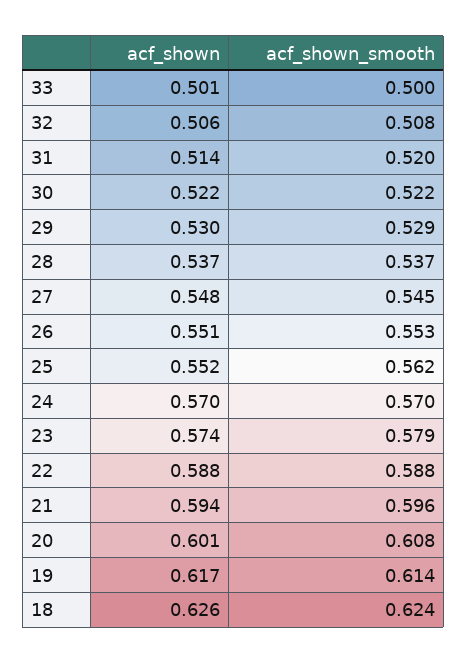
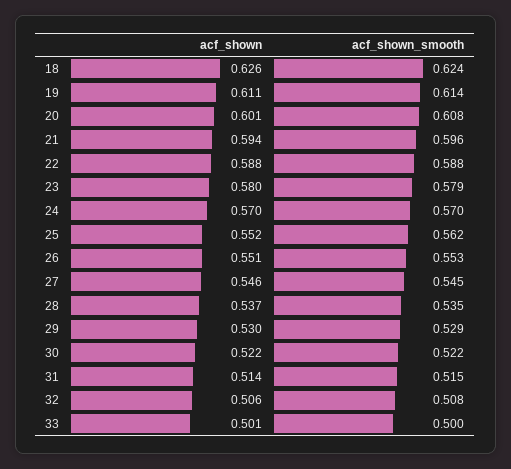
  {
    "acf_shown": {
      "33": 0.501,
      "32": 0.506,
      "31": 0.514,
      "30": 0.522,
      "29": 0.53,
      "28": 0.537,
-     "27": 0.548,
+     "27": 0.546,
      "26": 0.551,
      "25": 0.552,
      "24": 0.57,
-     "23": 0.574,
+     "23": 0.58,
      "22": 0.588,
      "21": 0.594,
      "20": 0.601,
-     "19": 0.617,
+     "19": 0.611,
      "18": 0.626
    },
    "acf_shown_smooth": {
      "33": 0.5,
      "32": 0.508,
-     "31": 0.52,
+     "31": 0.515,
      "30": 0.522,
      "29": 0.529,
-     "28": 0.537,
+     "28": 0.535,
      "27": 0.545,
      "26": 0.553,
      "25": 0.562,
      "24": 0.57,
      "23": 0.579,
      "22": 0.588,
      "21": 0.596,
      "20": 0.608,
      "19": 0.614,
      "18": 0.624
    }
  }

